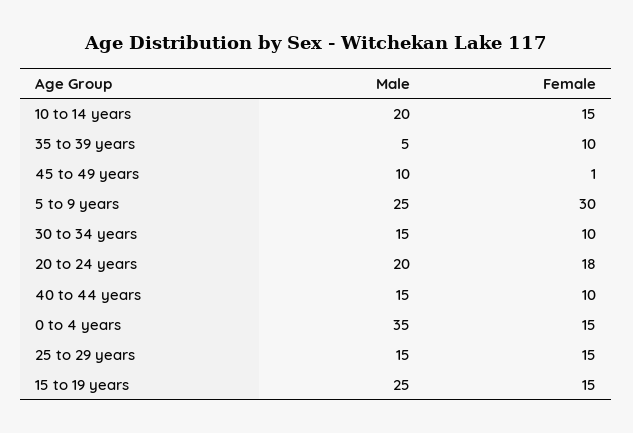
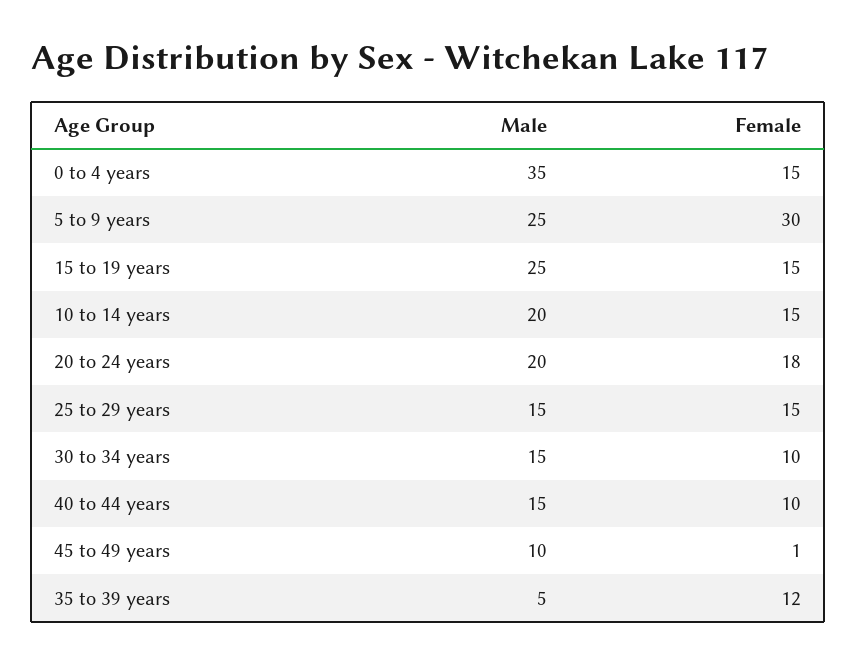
  {
    "Male": {
      "10 to 14 years": 20,
      "35 to 39 years": 5,
      "45 to 49 years": 10,
      "5 to 9 years": 25,
      "30 to 34 years": 15,
      "20 to 24 years": 20,
      "40 to 44 years": 15,
      "0 to 4 years": 35,
      "25 to 29 years": 15,
      "15 to 19 years": 25
    },
    "Female": {
      "10 to 14 years": 15,
-     "35 to 39 years": 10,
+     "35 to 39 years": 12,
      "45 to 49 years": 1,
      "5 to 9 years": 30,
      "30 to 34 years": 10,
      "20 to 24 years": 18,
      "40 to 44 years": 10,
      "0 to 4 years": 15,
      "25 to 29 years": 15,
      "15 to 19 years": 15
    }
  }

